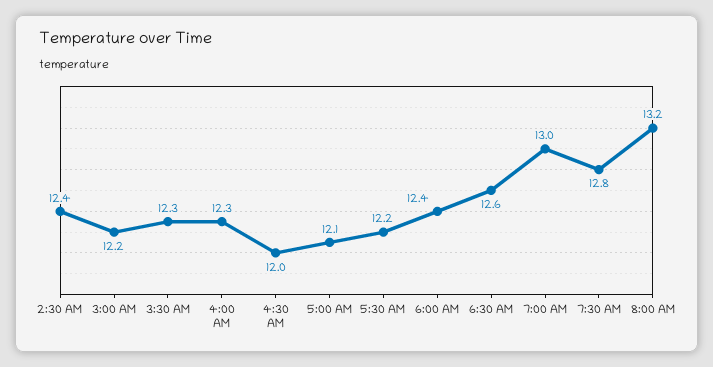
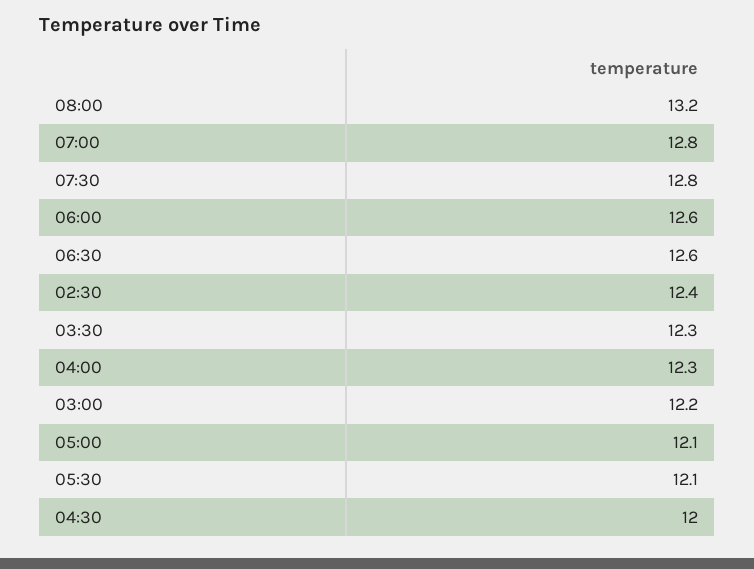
  {
    "2:30 AM": 12.4,
    "3:00 AM": 12.2,
    "3:30 AM": 12.3,
    "4:00 AM": 12.3,
    "4:30 AM": 12,
    "5:00 AM": 12.1,
-   "5:30 AM": 12.2,
+   "5:30 AM": 12.1,
-   "6:00 AM": 12.4,
+   "6:00 AM": 12.6,
    "6:30 AM": 12.6,
-   "7:00 AM": 13,
+   "7:00 AM": 12.8,
    "7:30 AM": 12.8,
    "8:00 AM": 13.2
  }

